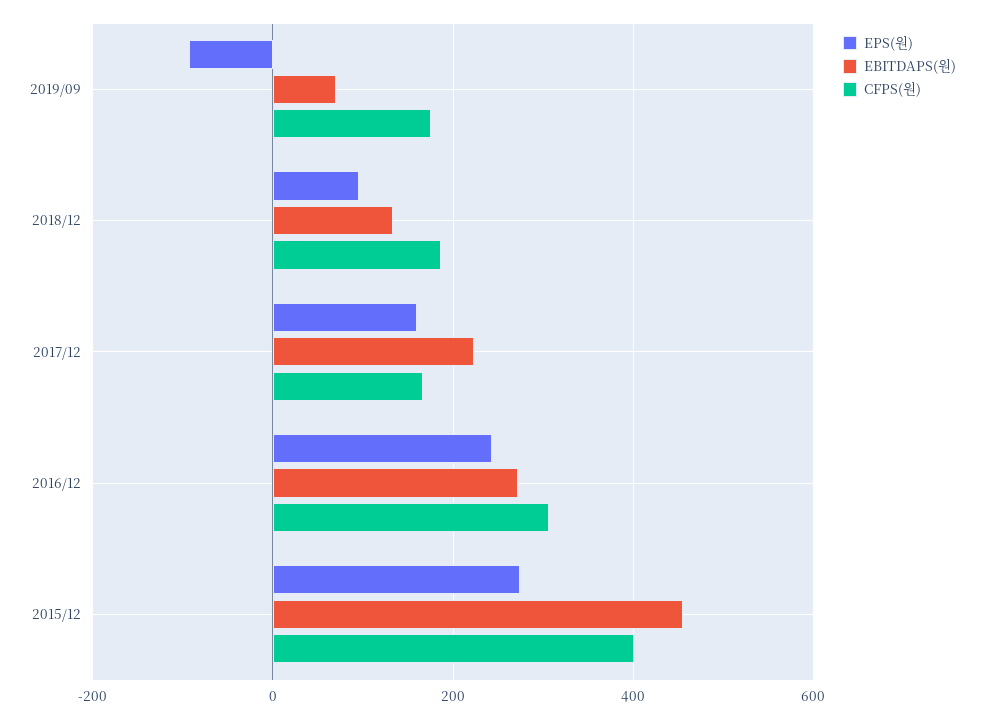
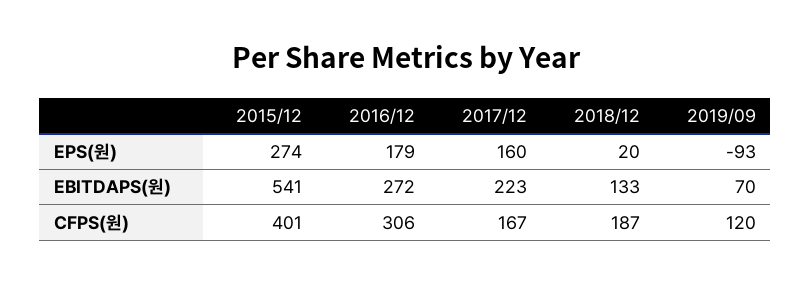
  {
    "EPS(원)": {
      "2019/09": -93,
-     "2018/12": 100,
+     "2018/12": 20,
      "2017/12": 160,
-     "2016/12": 240,
+     "2016/12": 179,
      "2015/12": 274
    },
    "EBITDAPS(원)": {
      "2019/09": 70,
      "2018/12": 133,
      "2017/12": 223,
      "2016/12": 272,
-     "2015/12": 460
+     "2015/12": 541
    },
    "CFPS(원)": {
-     "2019/09": 180,
+     "2019/09": 120,
      "2018/12": 187,
      "2017/12": 167,
      "2016/12": 306,
      "2015/12": 401
    }
  }

